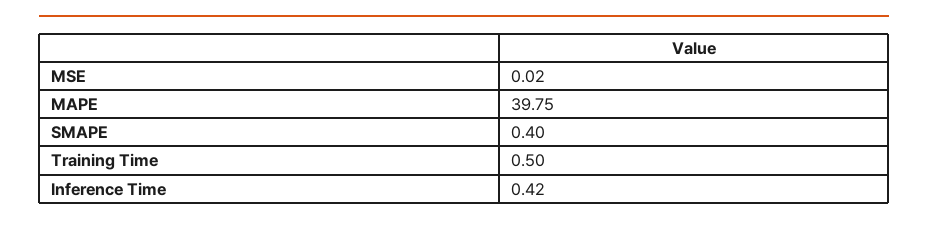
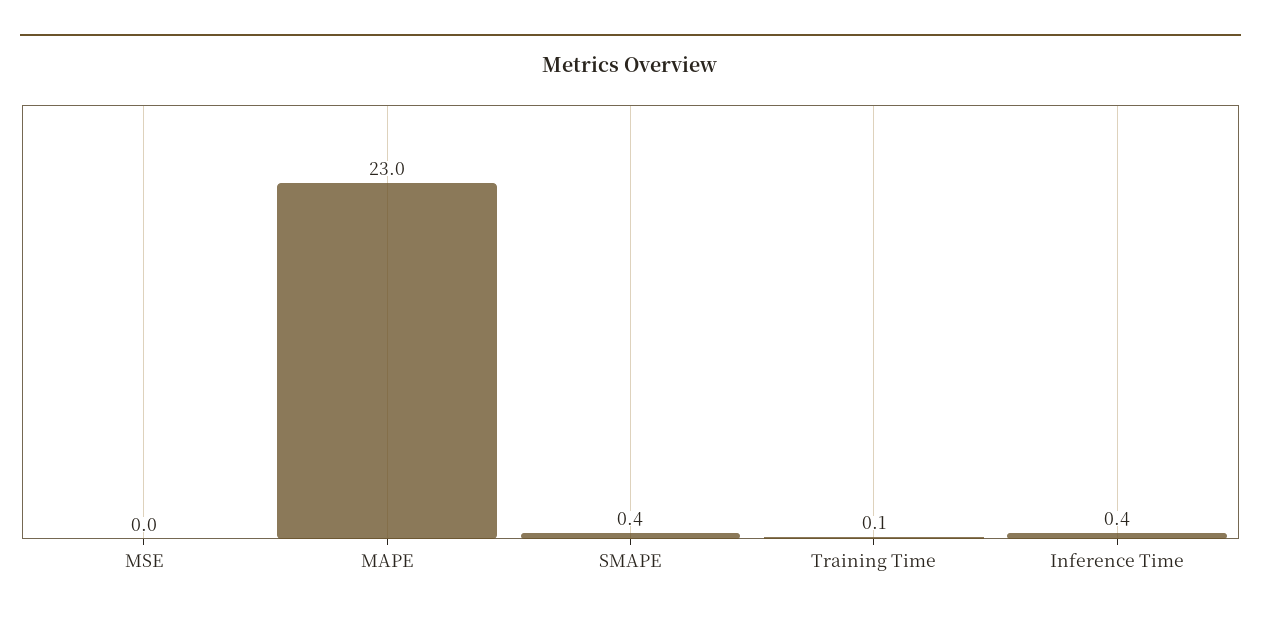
  {
    "MSE": 0.02,
-   "MAPE": 39.75,
+   "MAPE": 23,
    "SMAPE": 0.4,
-   "Training Time": 0.5,
+   "Training Time": 0.1,
    "Inference Time": 0.42
  }

